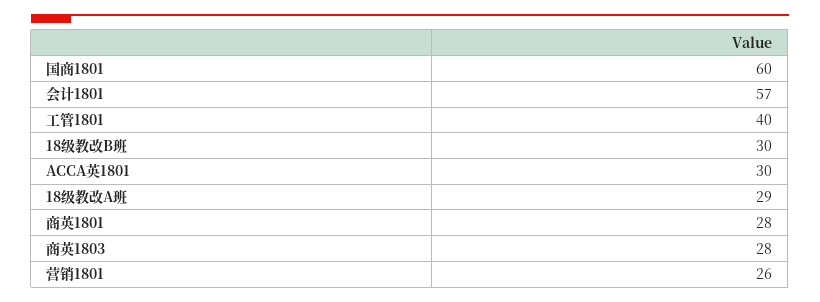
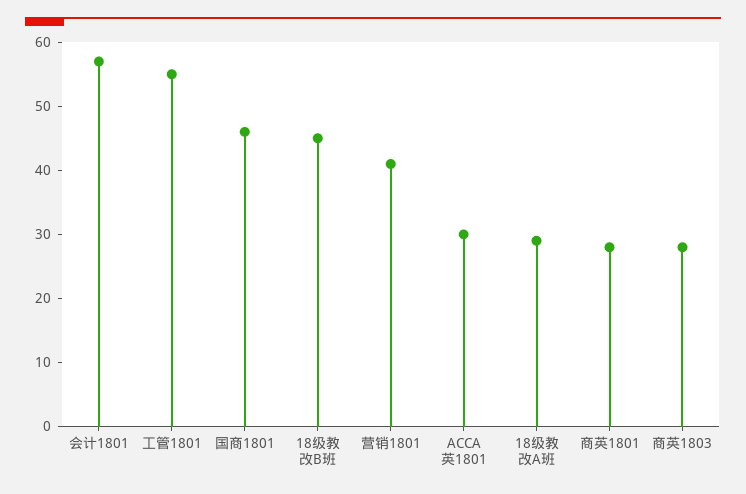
  {
-   "国商1801": 60,
+   "国商1801": 45,
    "会计1801": 57,
-   "工管1801": 40,
+   "工管1801": 55,
-   "18级教改B班": 30,
+   "18级教改B班": 45,
    "ACCA英1801": 30,
    "18级教改A班": 29,
    "商英1801": 28,
    "商英1803": 28,
-   "营销1801": 26
+   "营销1801": 40
  }

